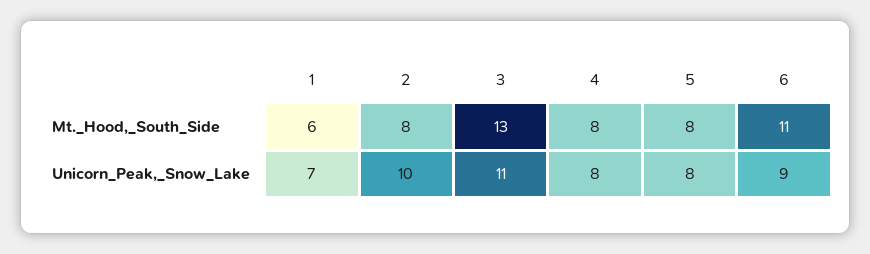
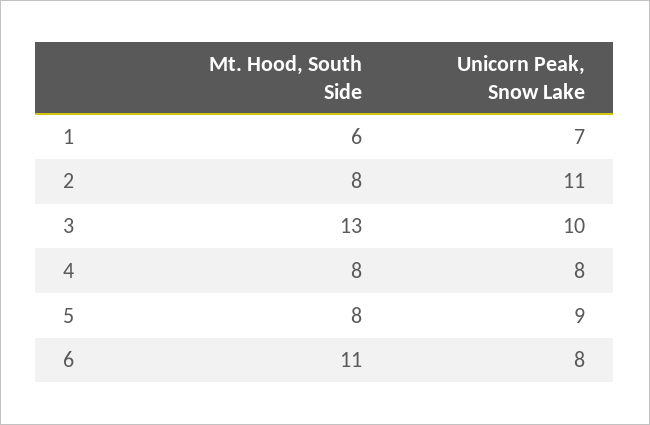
  {
    "1": {
      "Mt._Hood,_South_Side": 6,
      "Unicorn_Peak,_Snow_Lake": 7
    },
    "2": {
      "Mt._Hood,_South_Side": 8,
-     "Unicorn_Peak,_Snow_Lake": 10
+     "Unicorn_Peak,_Snow_Lake": 11
    },
    "3": {
      "Mt._Hood,_South_Side": 13,
-     "Unicorn_Peak,_Snow_Lake": 11
+     "Unicorn_Peak,_Snow_Lake": 10
    },
    "4": {
      "Mt._Hood,_South_Side": 8,
      "Unicorn_Peak,_Snow_Lake": 8
    },
    "5": {
      "Mt._Hood,_South_Side": 8,
-     "Unicorn_Peak,_Snow_Lake": 8
+     "Unicorn_Peak,_Snow_Lake": 9
    },
    "6": {
      "Mt._Hood,_South_Side": 11,
-     "Unicorn_Peak,_Snow_Lake": 9
+     "Unicorn_Peak,_Snow_Lake": 8
    }
  }

